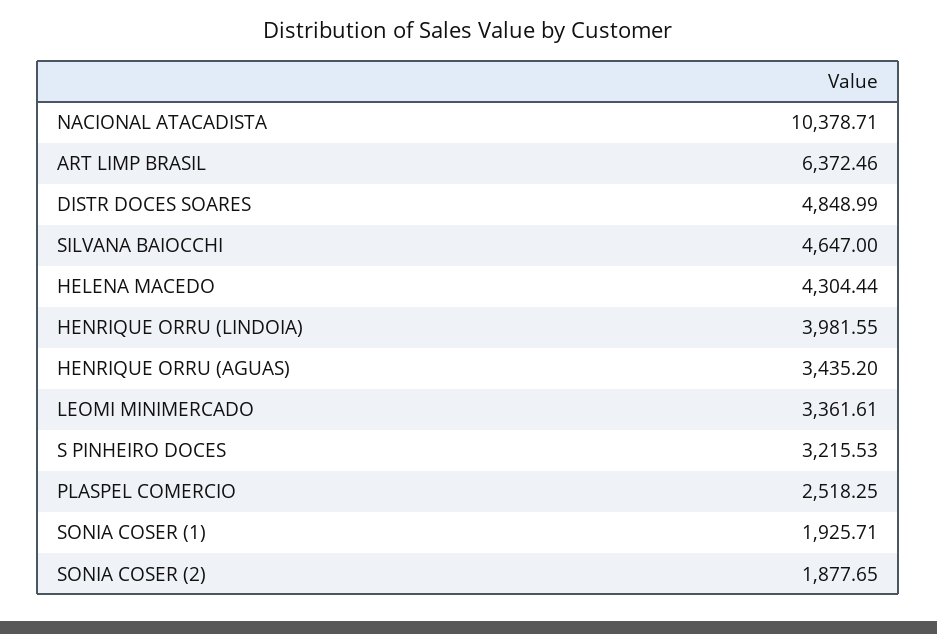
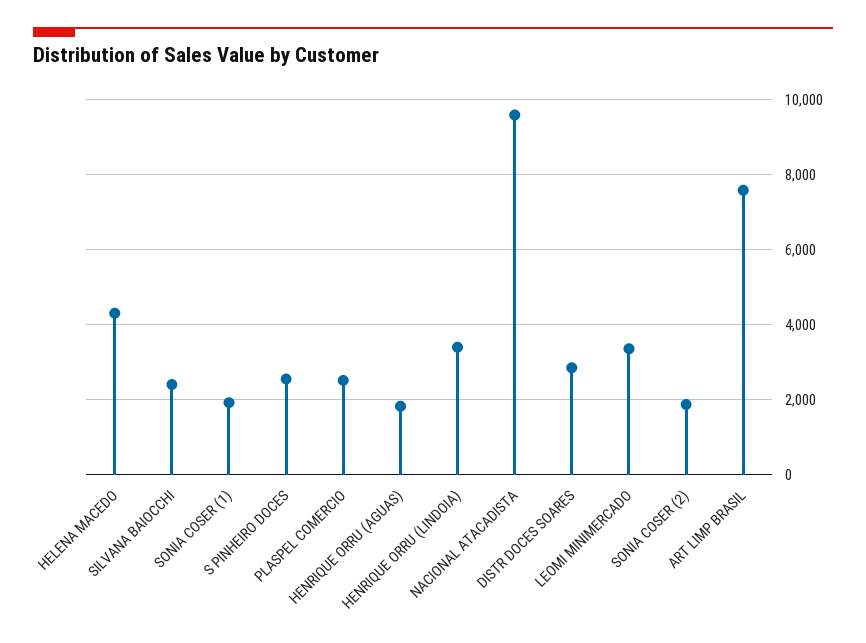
  {
-   "NACIONAL ATACADISTA": 10378.71,
+   "NACIONAL ATACADISTA": 9600,
-   "ART LIMP BRASIL": 6372.46,
+   "ART LIMP BRASIL": 7600,
-   "DISTR DOCES SOARES": 4848.99,
+   "DISTR DOCES SOARES": 2800,
-   "SILVANA BAIOCCHI": 4647,
+   "SILVANA BAIOCCHI": 2400,
    "HELENA MACEDO": 4304.44,
-   "HENRIQUE ORRU (LINDOIA)": 3981.55,
+   "HENRIQUE ORRU (LINDOIA)": 3400,
-   "HENRIQUE ORRU (AGUAS)": 3435.2,
+   "HENRIQUE ORRU (AGUAS)": 1800,
    "LEOMI MINIMERCADO": 3361.61,
-   "S PINHEIRO DOCES": 3215.53,
+   "S PINHEIRO DOCES": 2600,
    "PLASPEL COMERCIO": 2518.25,
    "SONIA COSER (1)": 1925.71,
    "SONIA COSER (2)": 1877.65
  }

